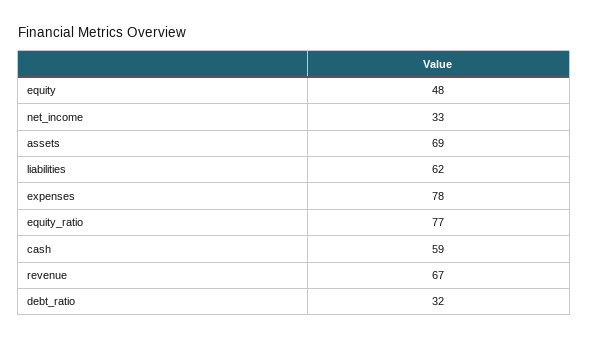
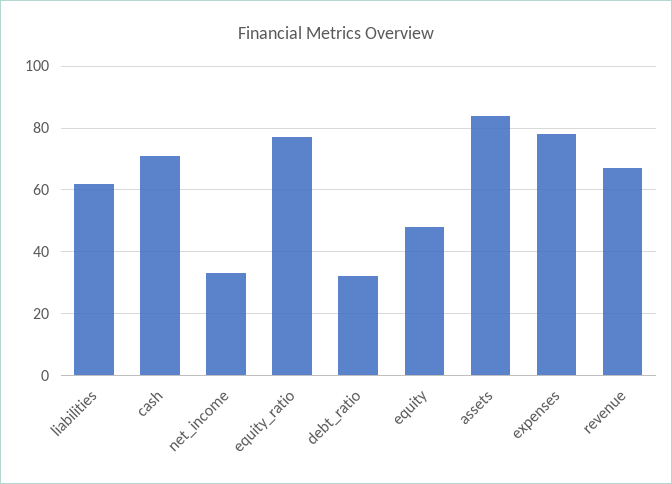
  {
    "equity": 48,
    "net_income": 33,
-   "assets": 69,
+   "assets": 85,
    "liabilities": 62,
    "expenses": 78,
    "equity_ratio": 77,
-   "cash": 59,
+   "cash": 70,
    "revenue": 67,
    "debt_ratio": 32
  }

